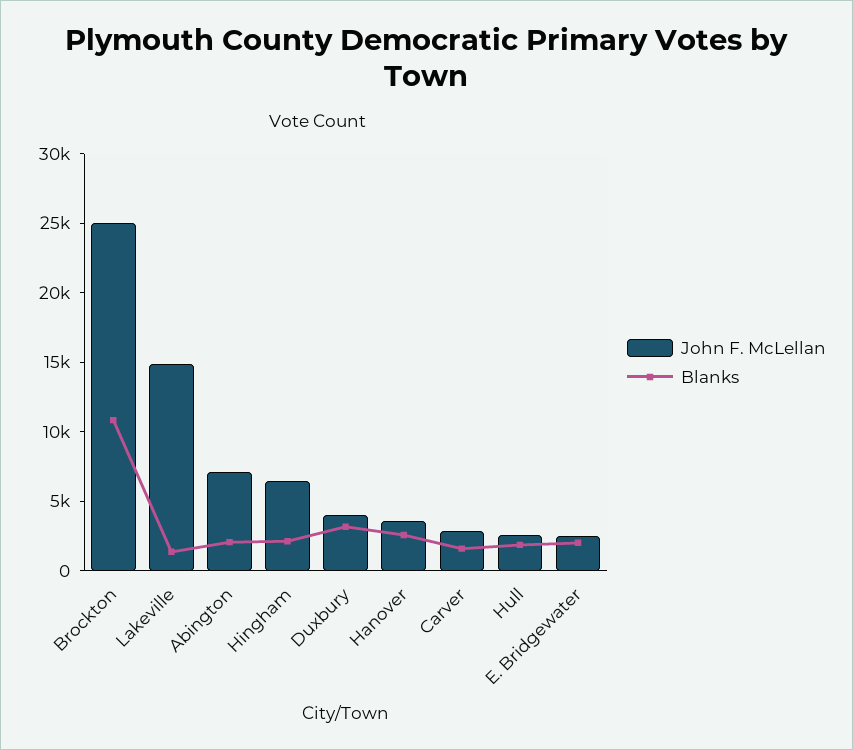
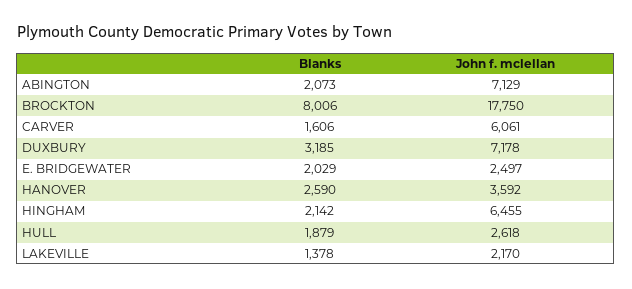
  {
    "John F. McLellan": {
-     "Brockton": 25000,
+     "Brockton": 17750,
-     "Lakeville": 15000,
+     "Lakeville": 2170,
      "Abington": 7129,
      "Hingham": 6455,
-     "Duxbury": 4000,
+     "Duxbury": 7178,
      "Hanover": 3592,
-     "Carver": 3000,
+     "Carver": 6061,
      "Hull": 2618,
      "E. Bridgewater": 2497
    },
    "Blanks": {
-     "Brockton": 11000,
+     "Brockton": 8006,
      "Lakeville": 1378,
      "Abington": 2073,
      "Hingham": 2142,
      "Duxbury": 3185,
      "Hanover": 2590,
      "Carver": 1606,
      "Hull": 1879,
      "E. Bridgewater": 2029
    }
  }

